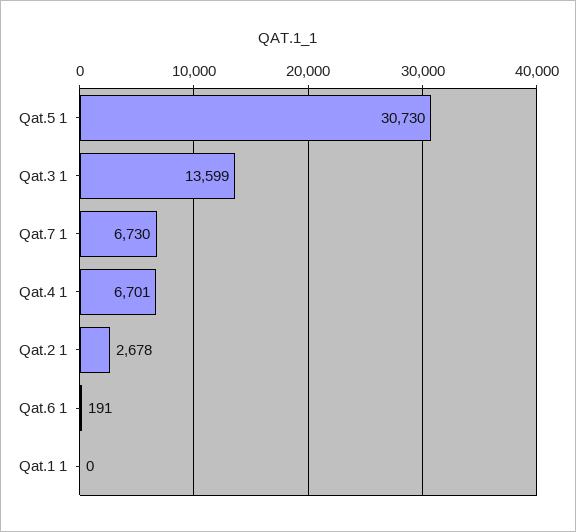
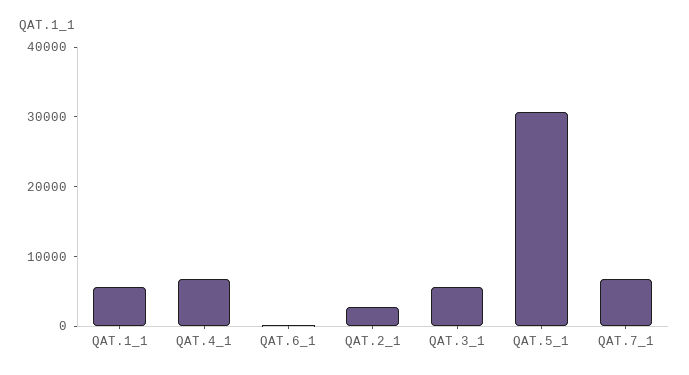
  {
    "Qat.5 1": 30730,
-   "Qat.3 1": 13599,
+   "Qat.3 1": 6000,
    "Qat.7 1": 6730,
    "Qat.4 1": 6701,
    "Qat.2 1": 2678,
    "Qat.6 1": 191,
-   "Qat.1 1": 0
+   "Qat.1 1": 6000
  }

